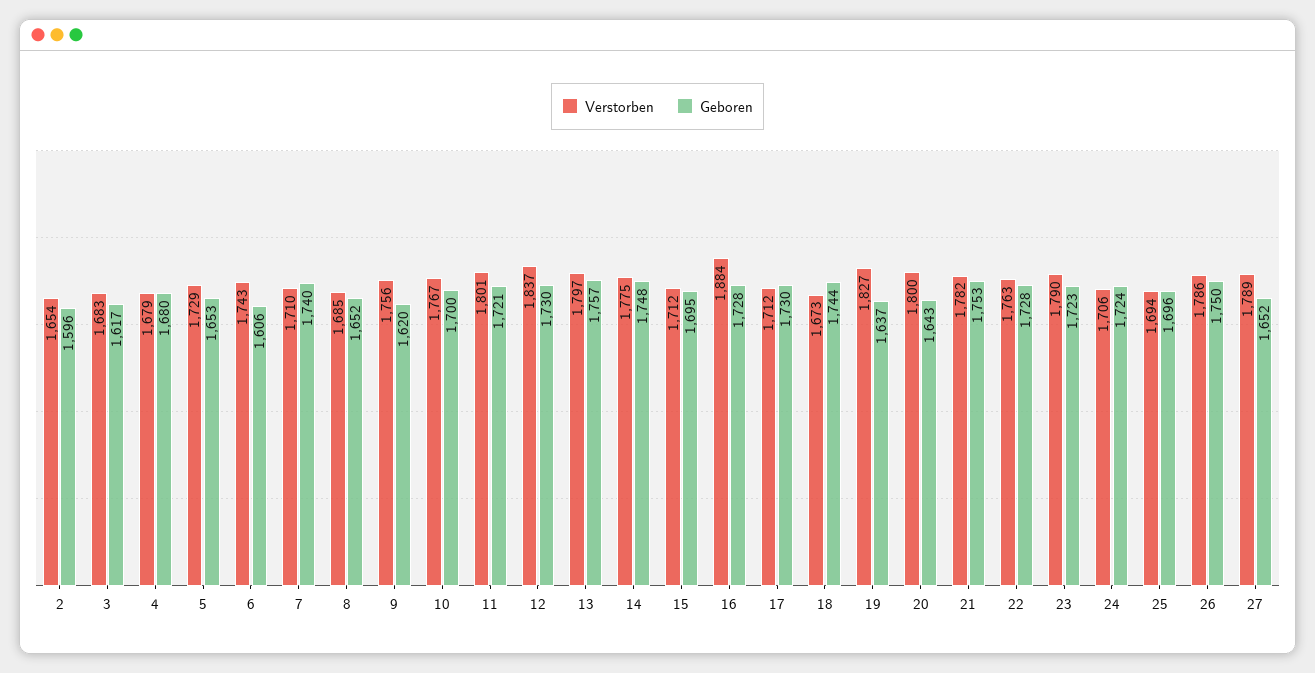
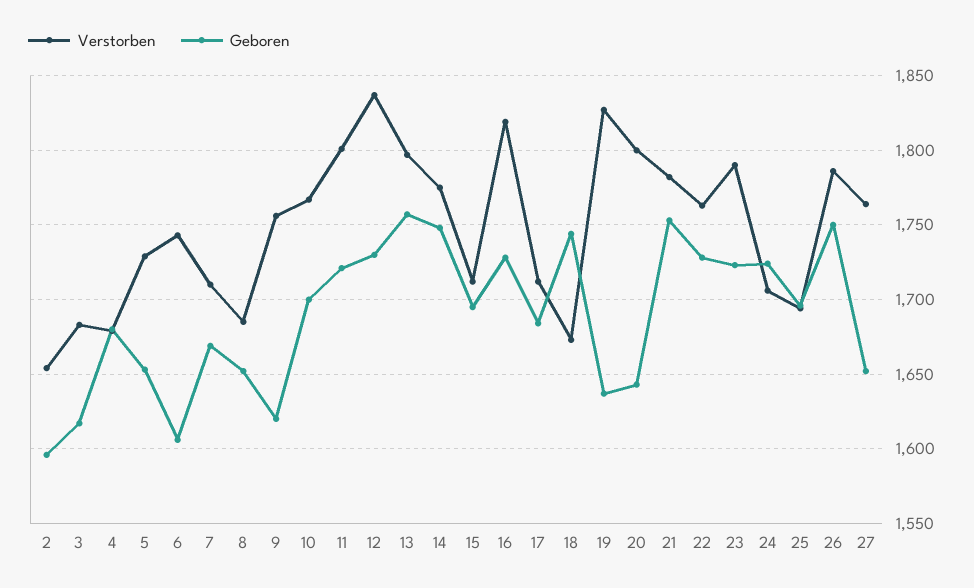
  {
    "Verstorben": {
      "2": 1654,
      "3": 1683,
      "4": 1679,
      "5": 1729,
      "6": 1743,
      "7": 1710,
      "8": 1685,
      "9": 1756,
      "10": 1767,
      "11": 1801,
      "12": 1837,
      "13": 1797,
      "14": 1775,
      "15": 1712,
-     "16": 1884,
+     "16": 1820,
      "17": 1712,
      "18": 1673,
      "19": 1827,
      "20": 1800,
      "21": 1782,
      "22": 1763,
      "23": 1790,
      "24": 1706,
      "25": 1694,
      "26": 1786,
-     "27": 1789
+     "27": 1765
    },
    "Geboren": {
      "2": 1596,
      "3": 1617,
      "4": 1680,
      "5": 1653,
      "6": 1606,
-     "7": 1740,
+     "7": 1670,
      "8": 1652,
      "9": 1620,
      "10": 1700,
      "11": 1721,
      "12": 1730,
      "13": 1757,
      "14": 1748,
      "15": 1695,
      "16": 1728,
-     "17": 1730,
+     "17": 1685,
      "18": 1744,
      "19": 1637,
      "20": 1643,
      "21": 1753,
      "22": 1728,
      "23": 1723,
      "24": 1724,
      "25": 1696,
      "26": 1750,
      "27": 1652
    }
  }

